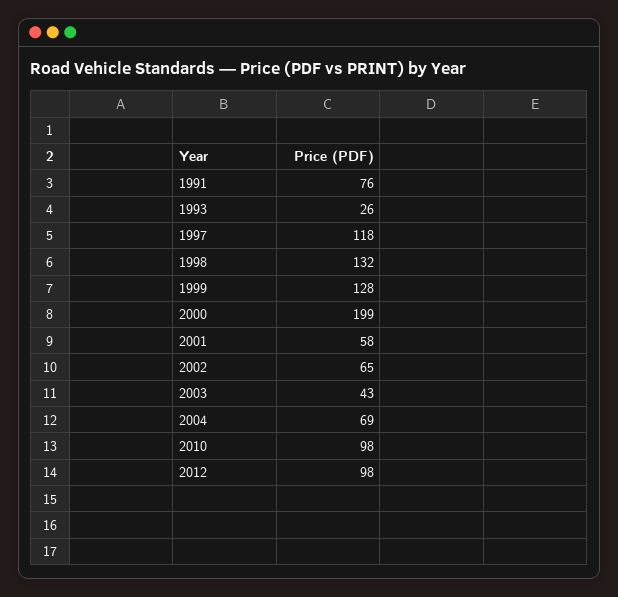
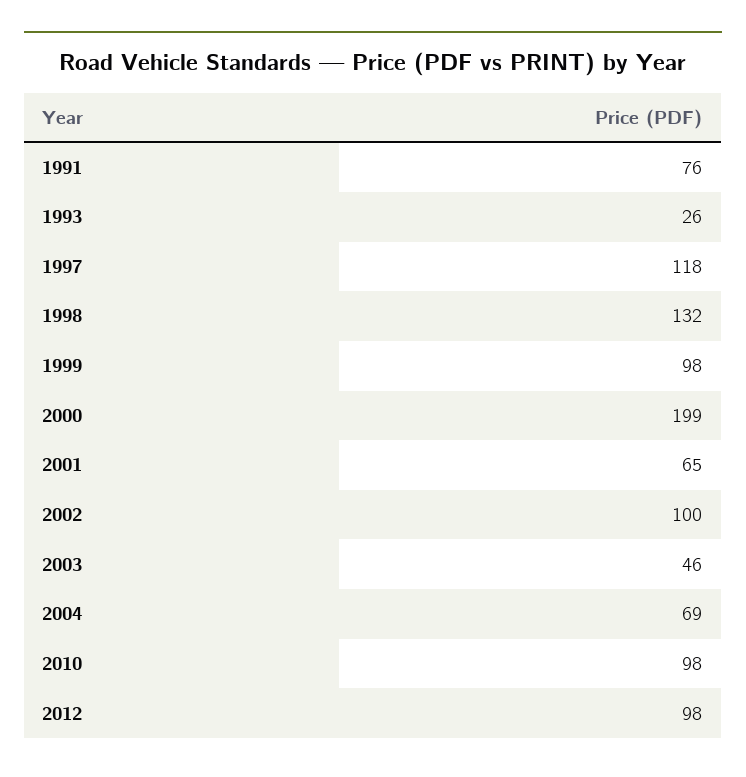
  {
    "1991": 76,
    "1993": 26,
    "1997": 118,
    "1998": 132,
-   "1999": 128,
+   "1999": 98,
    "2000": 199,
-   "2001": 58,
+   "2001": 65,
-   "2002": 65,
+   "2002": 100,
-   "2003": 43,
+   "2003": 46,
    "2004": 69,
    "2010": 98,
    "2012": 98
  }

